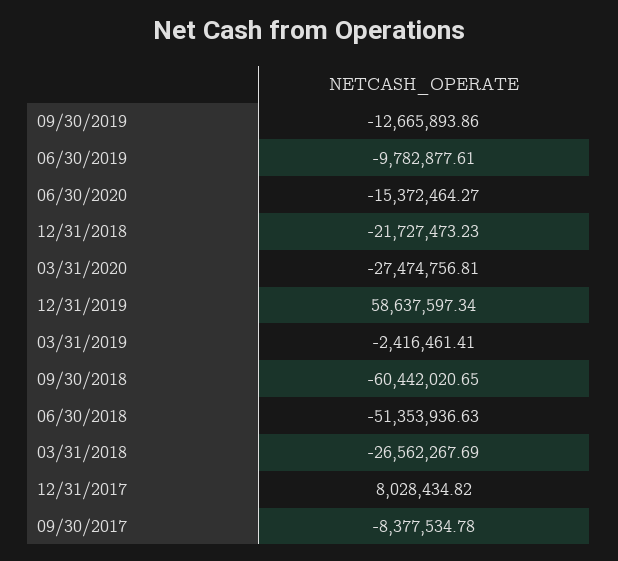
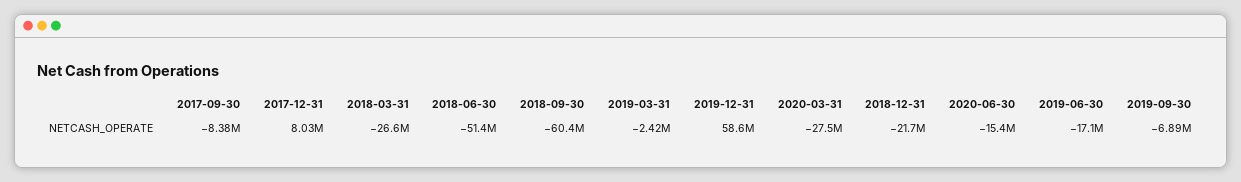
  {
-   "09/30/2019": -12665893.86,
+   "09/30/2019": -6890000,
-   "06/30/2019": -9782877.61,
+   "06/30/2019": -17100000,
    "06/30/2020": -15372464.27,
    "12/31/2018": -21727473.23,
    "03/31/2020": -27474756.81,
    "12/31/2019": 58637597.34,
    "03/31/2019": -2416461.41,
    "09/30/2018": -60442020.65,
    "06/30/2018": -51353936.63,
    "03/31/2018": -26562267.69,
    "12/31/2017": 8028434.82,
    "09/30/2017": -8377534.78
  }

